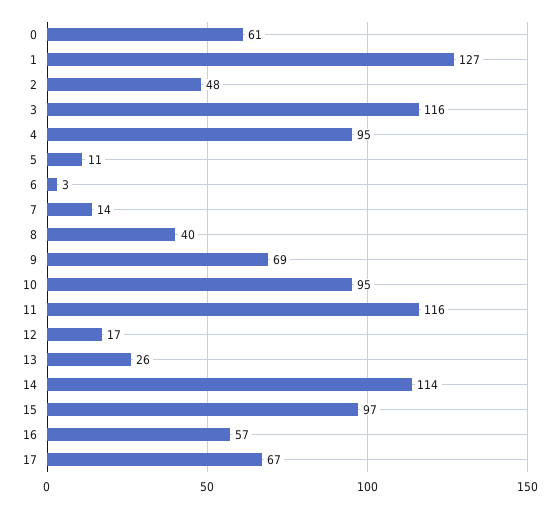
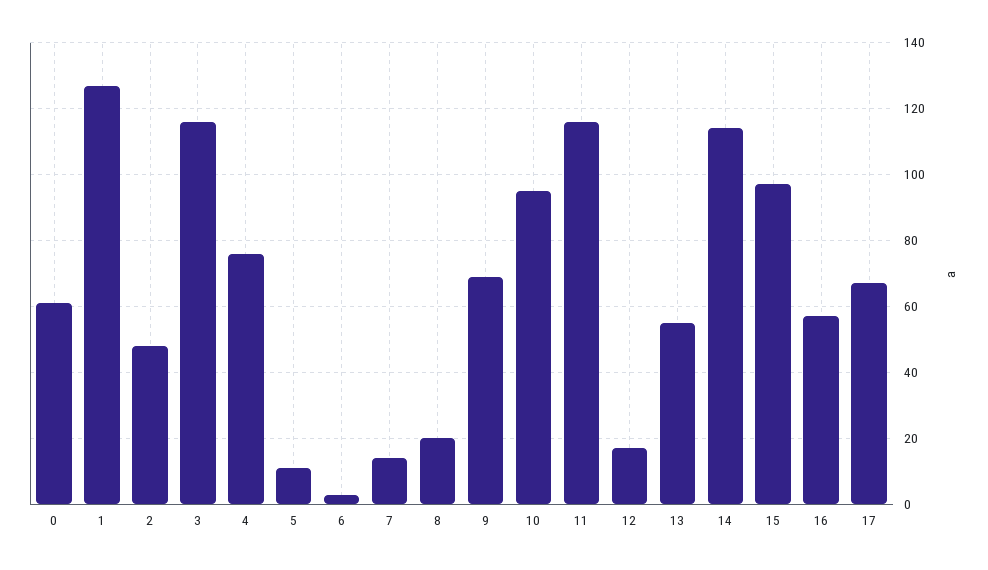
  {
    "0": 61,
    "1": 127,
    "2": 48,
    "3": 116,
-   "4": 95,
+   "4": 75,
    "5": 11,
    "6": 3,
    "7": 14,
-   "8": 40,
+   "8": 20,
    "9": 69,
    "10": 95,
    "11": 116,
    "12": 17,
-   "13": 26,
+   "13": 55,
    "14": 114,
    "15": 97,
    "16": 57,
    "17": 67
  }

